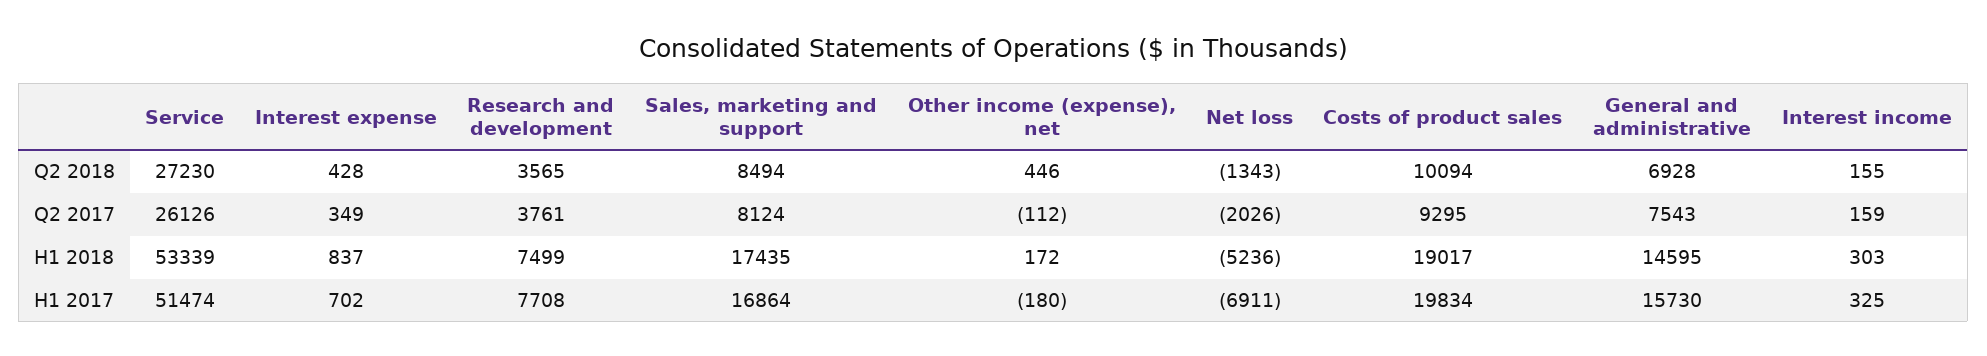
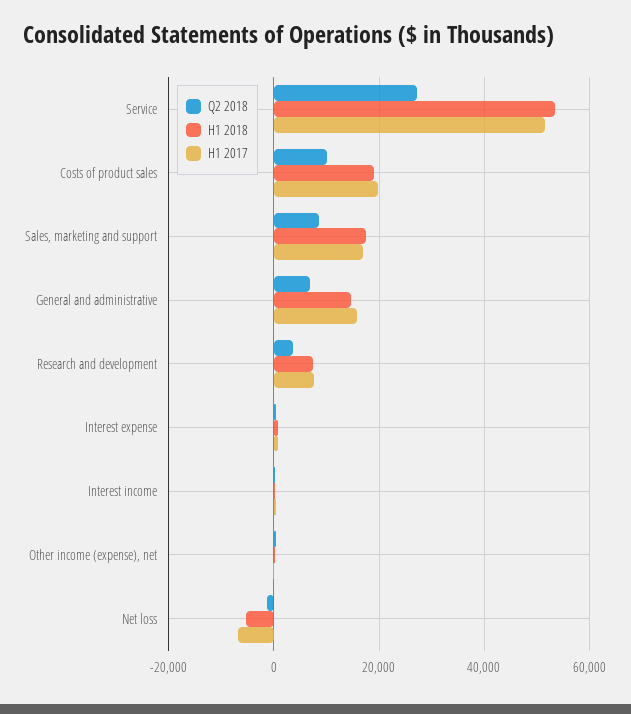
  {
    "Q2 2018": {
      "Service": 27230,
      "Interest expense": 428,
      "Research and development": 3565,
      "Sales, marketing and support": 8494,
      "Other income (expense), net": 446,
      "Net loss": -1343,
      "Costs of product sales": 10094,
      "General and administrative": 6928,
      "Interest income": 155
    },
-   "Q2 2017": {
-     "Service": 26126,
-     "Interest expense": 349,
-     "Research and development": 3761,
-     "Sales, marketing and support": 8124,
-     "Other income (expense), net": -112,
-     "Net loss": -2026,
-     "Costs of product sales": 9295,
-     "General and administrative": 7543,
-     "Interest income": 159
-   },
    "H1 2018": {
      "Service": 53339,
      "Interest expense": 837,
      "Research and development": 7499,
      "Sales, marketing and support": 17435,
      "Other income (expense), net": 172,
      "Net loss": -5236,
      "Costs of product sales": 19017,
      "General and administrative": 14595,
      "Interest income": 303
    },
    "H1 2017": {
      "Service": 51474,
      "Interest expense": 702,
      "Research and development": 7708,
      "Sales, marketing and support": 16864,
      "Other income (expense), net": -180,
      "Net loss": -6911,
      "Costs of product sales": 19834,
      "General and administrative": 15730,
      "Interest income": 325
    }
  }

